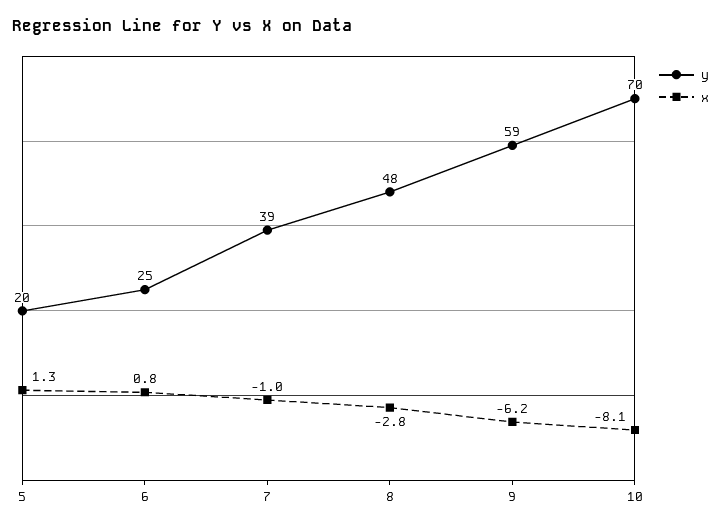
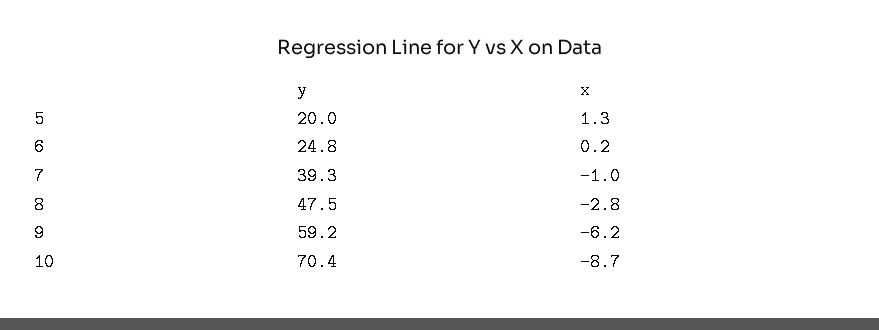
  {
    "y": {
      "5": 20,
      "6": 24.8,
      "7": 39.3,
      "8": 47.5,
      "9": 59.2,
      "10": 70.4
    },
    "x": {
      "5": 1.3,
-     "6": 0.8,
+     "6": 0.2,
      "7": -1,
      "8": -2.8,
      "9": -6.2,
-     "10": -8.1
+     "10": -8.7
    }
  }

